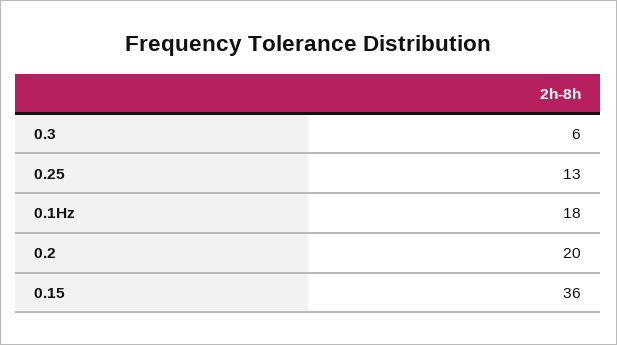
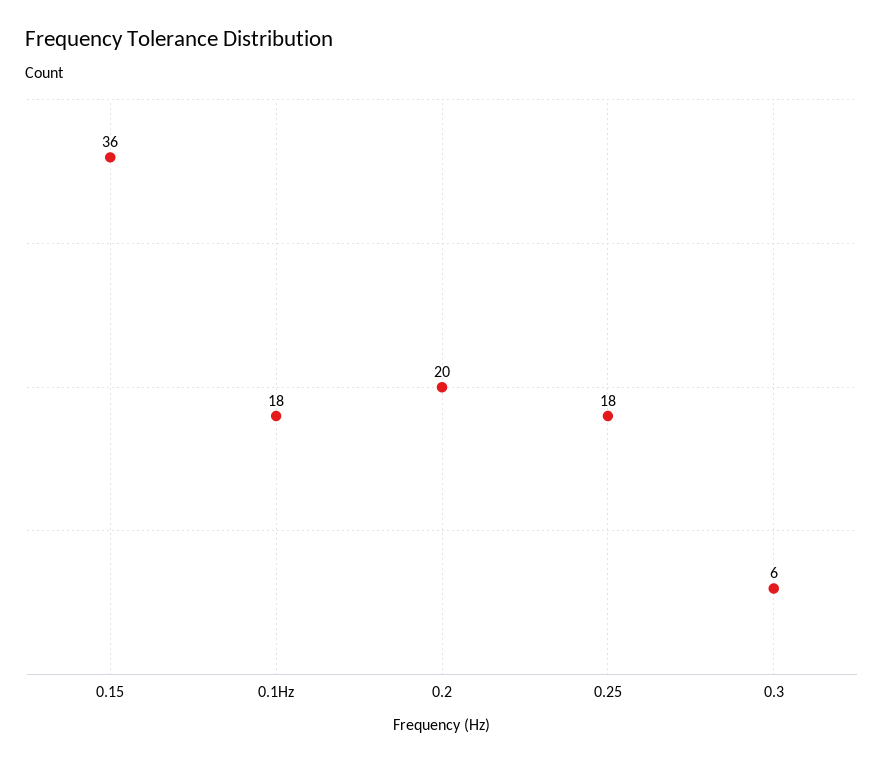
  {
    "0.3": 6,
-   "0.25": 13,
+   "0.25": 18,
    "0.1Hz": 18,
    "0.2": 20,
    "0.15": 36
  }

